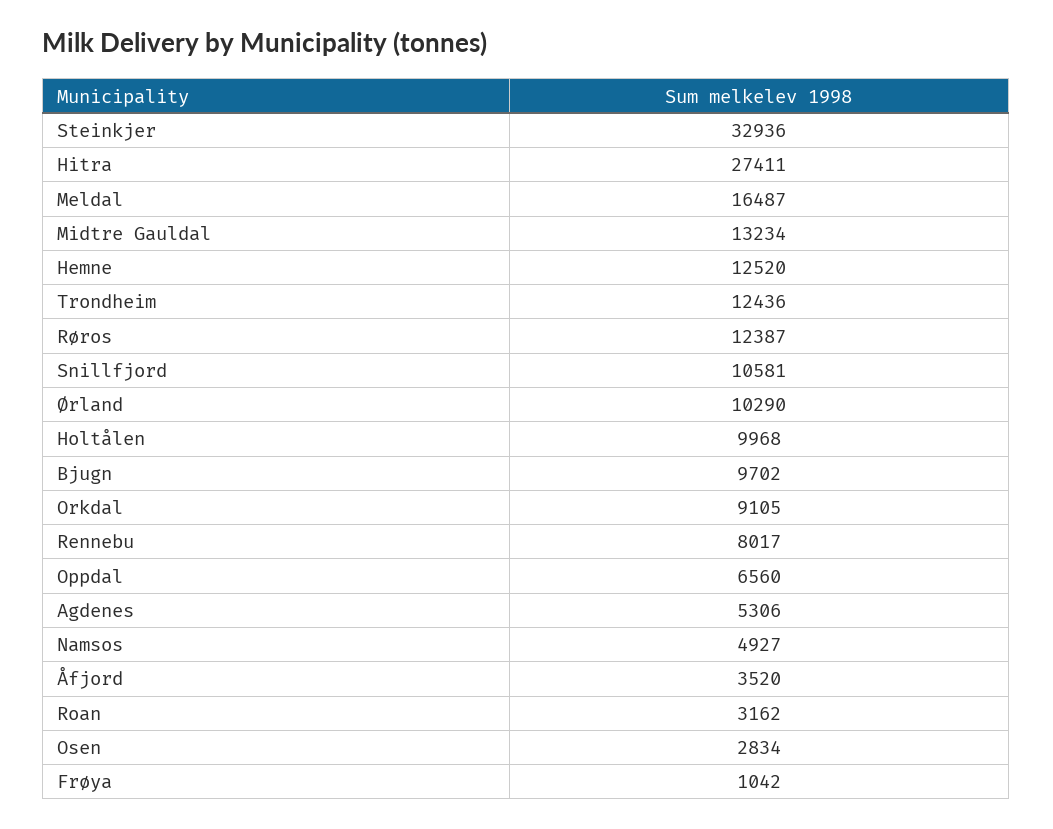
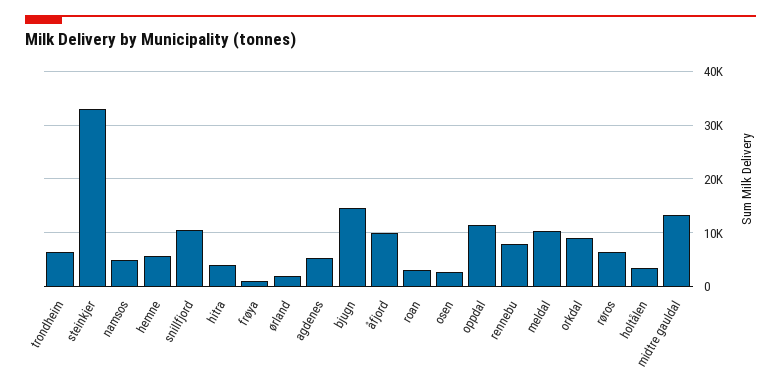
  {
    "Steinkjer": 32936,
-   "Hitra": 27411,
+   "Hitra": 4000,
-   "Meldal": 16487,
+   "Meldal": 10000,
    "Midtre Gauldal": 13234,
-   "Hemne": 12520,
+   "Hemne": 6000,
-   "Trondheim": 12436,
+   "Trondheim": 6000,
-   "Røros": 12387,
+   "Røros": 6000,
    "Snillfjord": 10581,
-   "Ørland": 10290,
+   "Ørland": 2000,
-   "Holtålen": 9968,
+   "Holtålen": 4000,
-   "Bjugn": 9702,
+   "Bjugn": 14000,
    "Orkdal": 9105,
    "Rennebu": 8017,
-   "Oppdal": 6560,
+   "Oppdal": 12000,
    "Agdenes": 5306,
    "Namsos": 4927,
-   "Åfjord": 3520,
+   "Åfjord": 10000,
    "Roan": 3162,
    "Osen": 2834,
    "Frøya": 1042
  }

